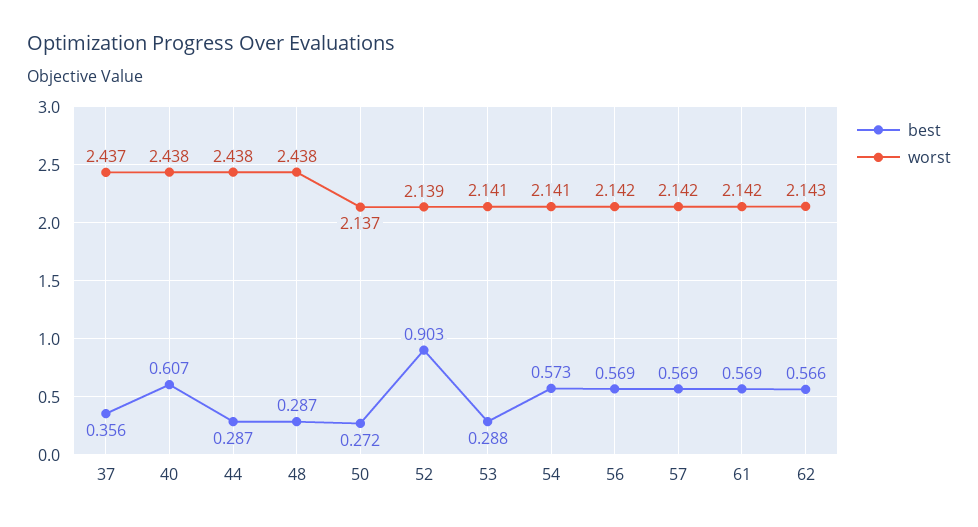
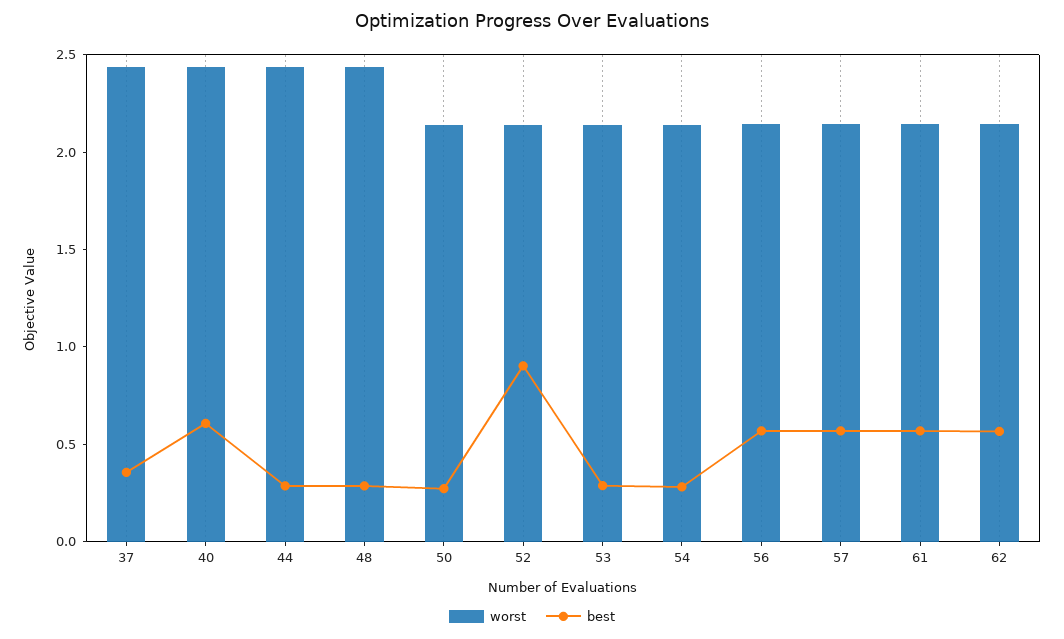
  {
    "best": {
      "37": 0.356,
      "40": 0.607,
      "44": 0.287,
      "48": 0.287,
      "50": 0.272,
      "52": 0.903,
      "53": 0.288,
-     "54": 0.573,
+     "54": 0.3,
      "56": 0.569,
      "57": 0.569,
      "61": 0.569,
      "62": 0.566
    },
    "worst": {
      "37": 2.437,
      "40": 2.438,
      "44": 2.438,
      "48": 2.438,
      "50": 2.137,
      "52": 2.139,
      "53": 2.141,
      "54": 2.141,
      "56": 2.142,
      "57": 2.142,
      "61": 2.142,
      "62": 2.143
    }
  }

